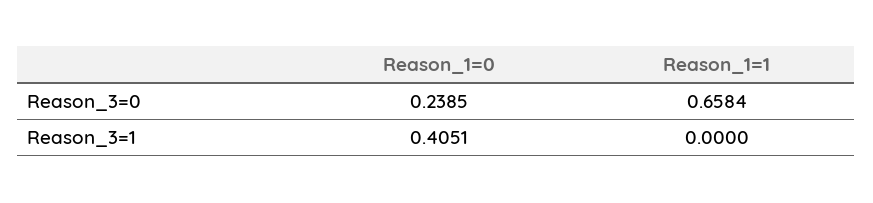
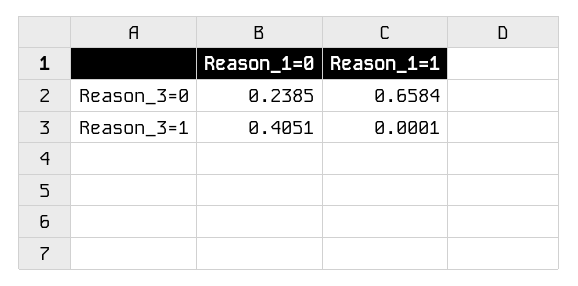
  {
    "Reason_1=0": {
      "Reason_3=0": 0.2385,
      "Reason_3=1": 0.4051
    },
    "Reason_1=1": {
      "Reason_3=0": 0.6584,
-     "Reason_3=1": 0
+     "Reason_3=1": 0.0001
    }
  }

